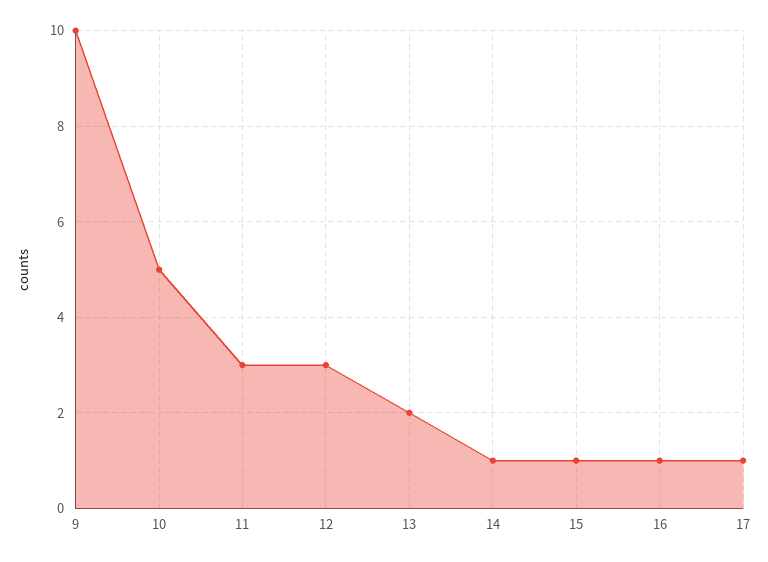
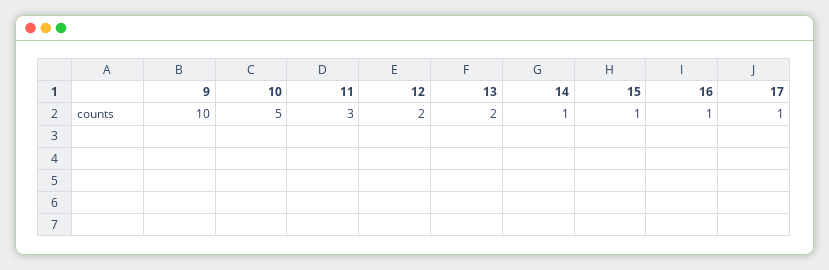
  {
    "9": 10,
    "10": 5,
    "11": 3,
-   "12": 3,
+   "12": 2,
    "13": 2,
    "14": 1,
    "15": 1,
    "16": 1,
    "17": 1
  }

